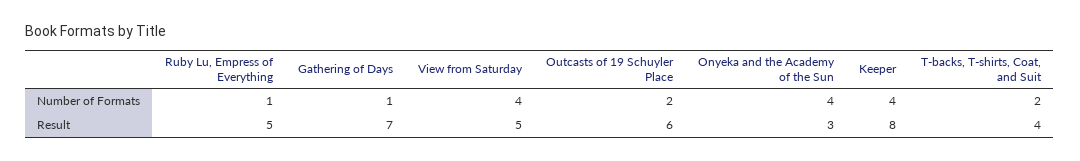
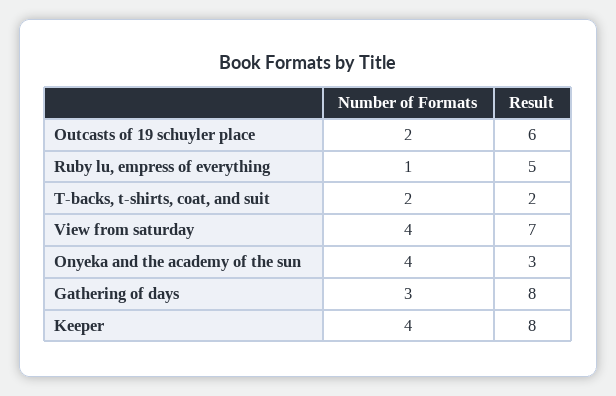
  {
    "Ruby Lu, Empress of Everything": {
      "Number of Formats": 1,
      "Result": 5
    },
    "Gathering of Days": {
-     "Number of Formats": 1,
+     "Number of Formats": 3,
-     "Result": 7
+     "Result": 8
    },
    "View from Saturday": {
      "Number of Formats": 4,
-     "Result": 5
+     "Result": 7
    },
    "Outcasts of 19 Schuyler Place": {
      "Number of Formats": 2,
      "Result": 6
    },
    "Onyeka and the Academy of the Sun": {
      "Number of Formats": 4,
      "Result": 3
    },
    "Keeper": {
      "Number of Formats": 4,
      "Result": 8
    },
    "T-backs, T-shirts, Coat, and Suit": {
      "Number of Formats": 2,
-     "Result": 4
+     "Result": 2
    }
  }

